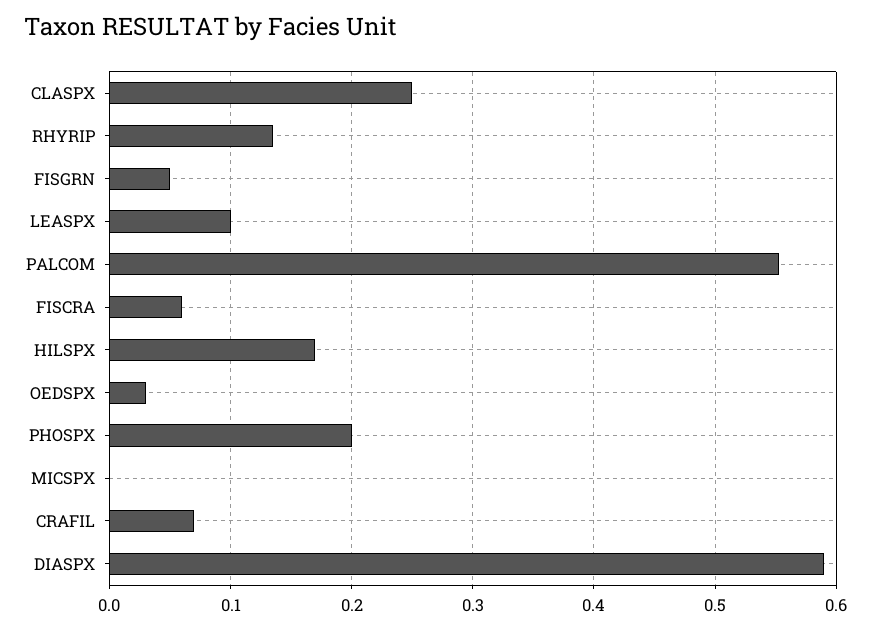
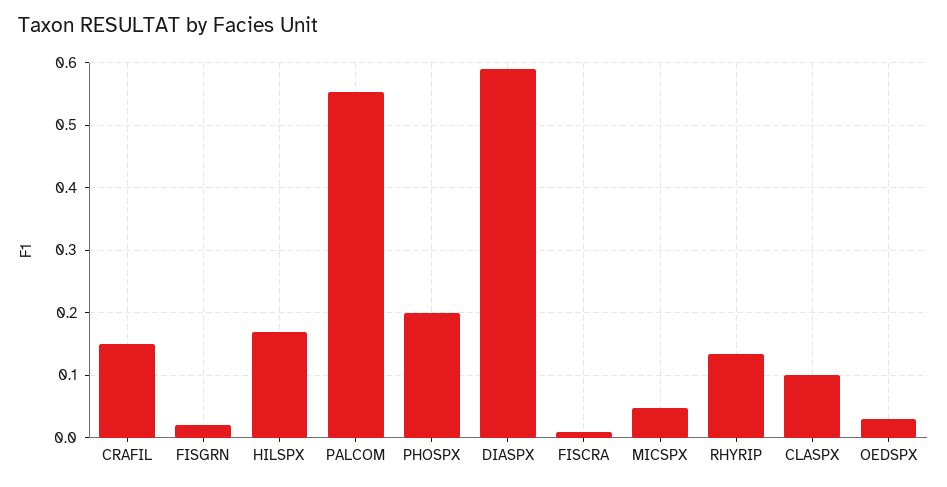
  {
-   "CLASPX": 0.25,
+   "CLASPX": 0.1,
    "RHYRIP": 0.14,
-   "FISGRN": 0.05,
+   "FISGRN": 0.02,
-   "LEASPX": 0.1,
    "PALCOM": 0.55,
-   "FISCRA": 0.06,
+   "FISCRA": 0.01,
    "HILSPX": 0.17,
    "OEDSPX": 0.03,
    "PHOSPX": 0.2,
-   "MICSPX": 0,
+   "MICSPX": 0.05,
-   "CRAFIL": 0.07,
+   "CRAFIL": 0.15,
    "DIASPX": 0.59
  }

